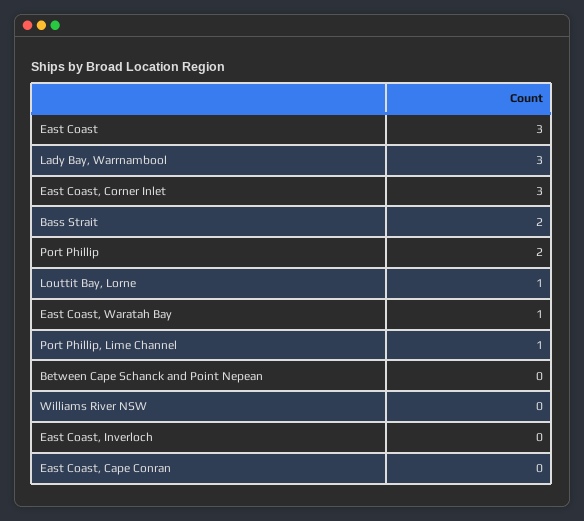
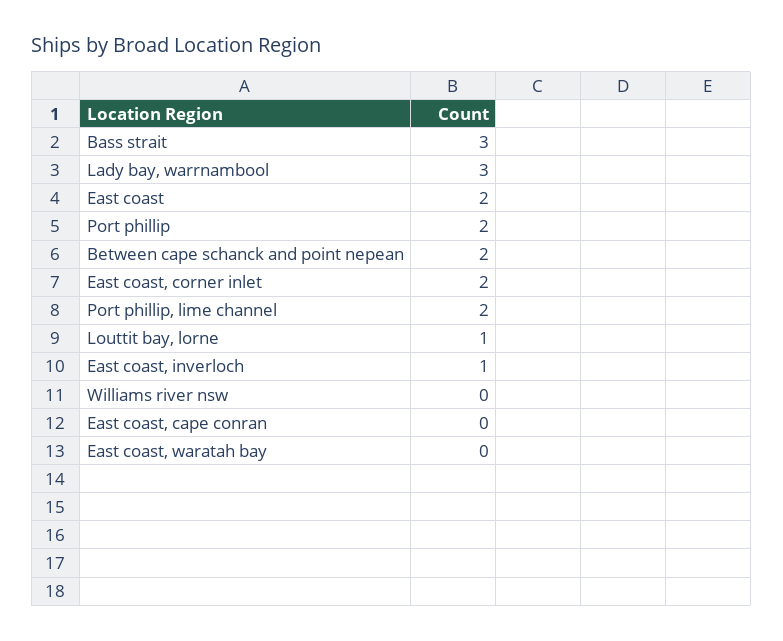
  {
-   "East Coast": 3,
+   "East Coast": 2,
    "Lady Bay, Warrnambool": 3,
-   "East Coast, Corner Inlet": 3,
+   "East Coast, Corner Inlet": 2,
-   "Bass Strait": 2,
+   "Bass Strait": 3,
    "Port Phillip": 2,
    "Louttit Bay, Lorne": 1,
-   "East Coast, Waratah Bay": 1,
+   "East Coast, Waratah Bay": 0,
-   "Port Phillip, Lime Channel": 1,
+   "Port Phillip, Lime Channel": 2,
-   "Between Cape Schanck and Point Nepean": 0,
+   "Between Cape Schanck and Point Nepean": 2,
    "Williams River NSW": 0,
-   "East Coast, Inverloch": 0,
+   "East Coast, Inverloch": 1,
    "East Coast, Cape Conran": 0
  }

